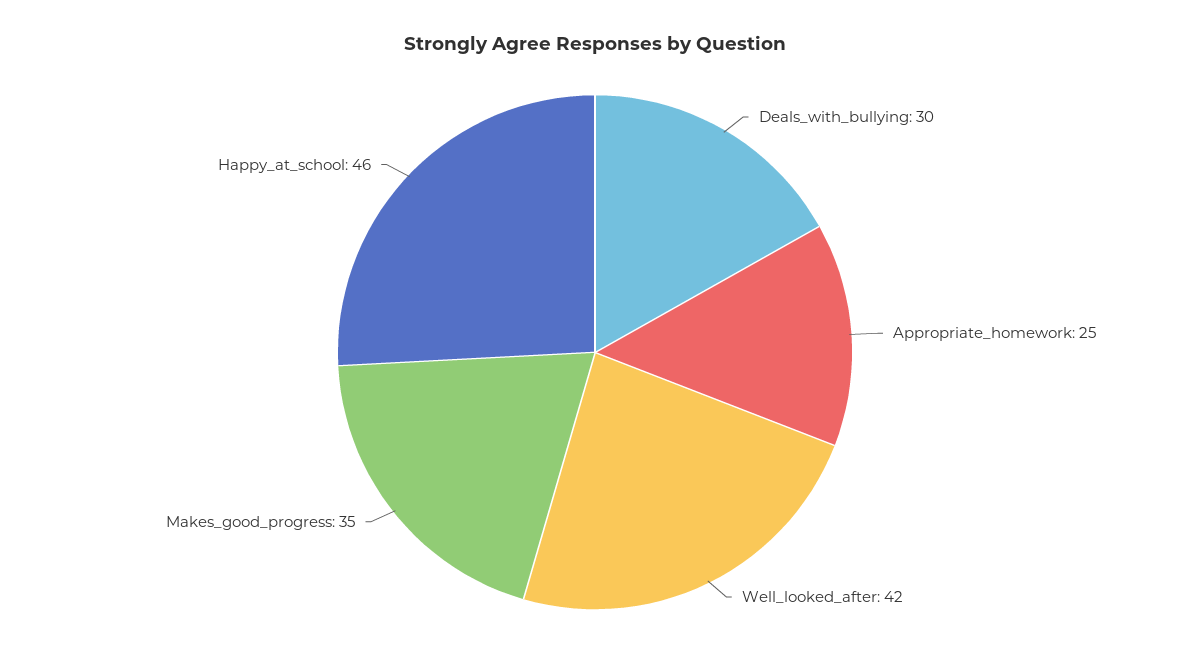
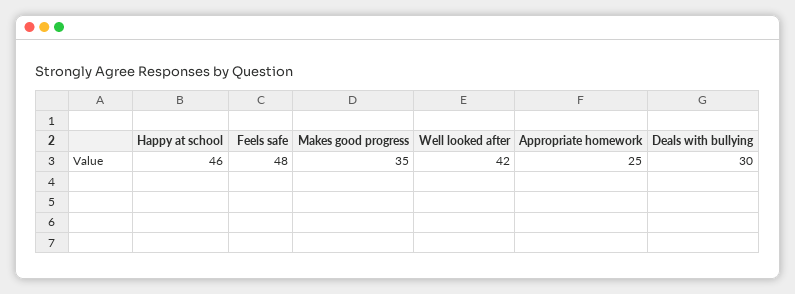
  {
    "Deals_with_bullying": 30,
    "Appropriate_homework": 25,
    "Well_looked_after": 42,
    "Makes_good_progress": 35,
-   "Happy_at_school": 46
+   "Happy_at_school": 46,
+   "Feels safe": 48
  }

